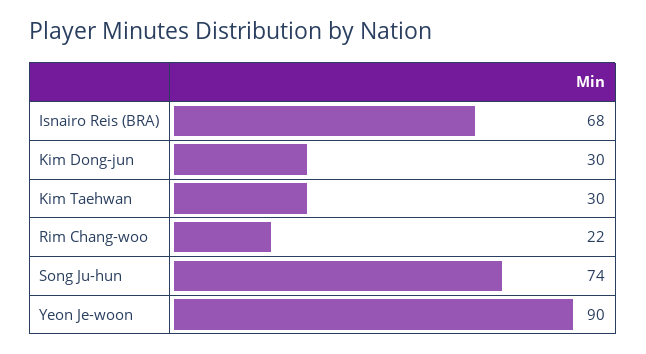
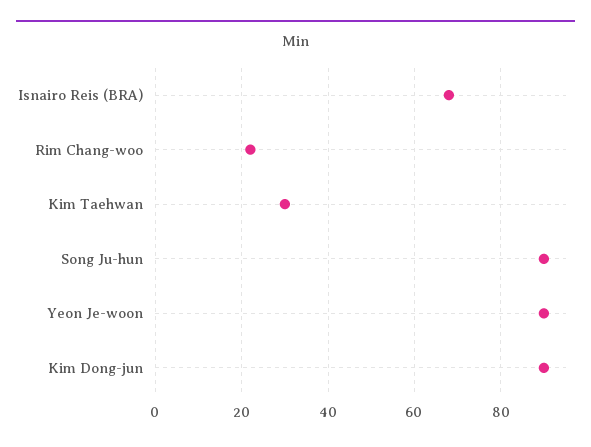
  {
    "Isnairo Reis (BRA)": 68,
-   "Kim Dong-jun": 30,
+   "Kim Dong-jun": 90,
    "Kim Taehwan": 30,
    "Rim Chang-woo": 22,
-   "Song Ju-hun": 74,
+   "Song Ju-hun": 90,
    "Yeon Je-woon": 90
  }

